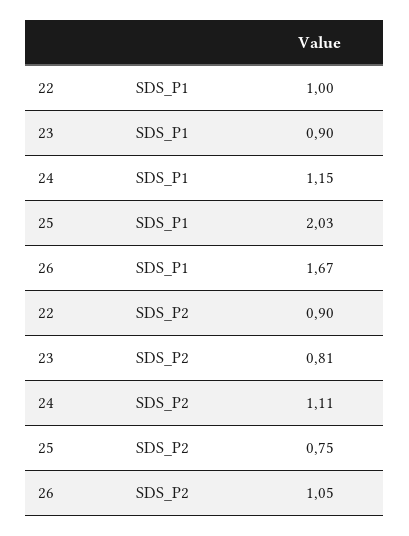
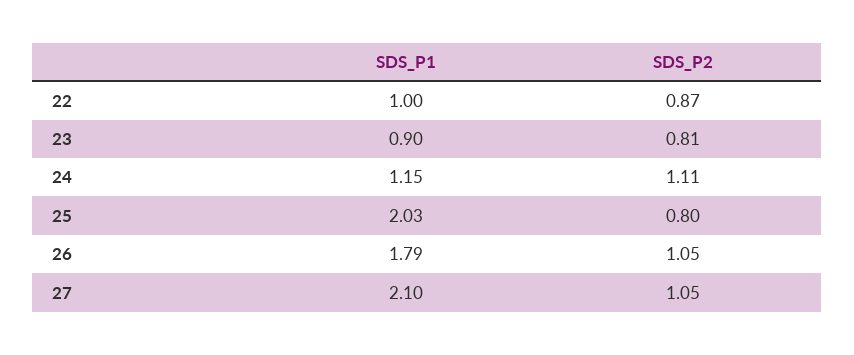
  {
    "22": {
      "SDS_P1": 1,
-     "SDS_P2": 0.9
+     "SDS_P2": 0.87
    },
    "23": {
      "SDS_P1": 0.9,
      "SDS_P2": 0.81
    },
    "24": {
      "SDS_P1": 1.15,
      "SDS_P2": 1.11
    },
    "25": {
      "SDS_P1": 2.03,
-     "SDS_P2": 0.75
+     "SDS_P2": 0.8
    },
    "26": {
-     "SDS_P1": 1.67,
+     "SDS_P1": 1.79,
      "SDS_P2": 1.05
-   }
+   },
+   "27": {
+     "SDS_P1": 2.1,
+     "SDS_P2": 1.05
+   }
  }

